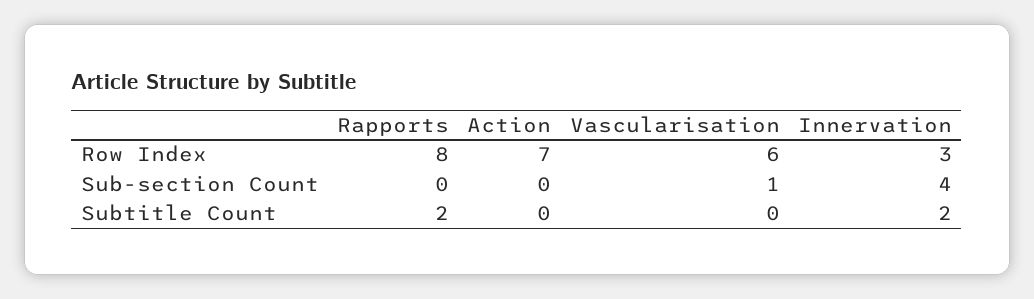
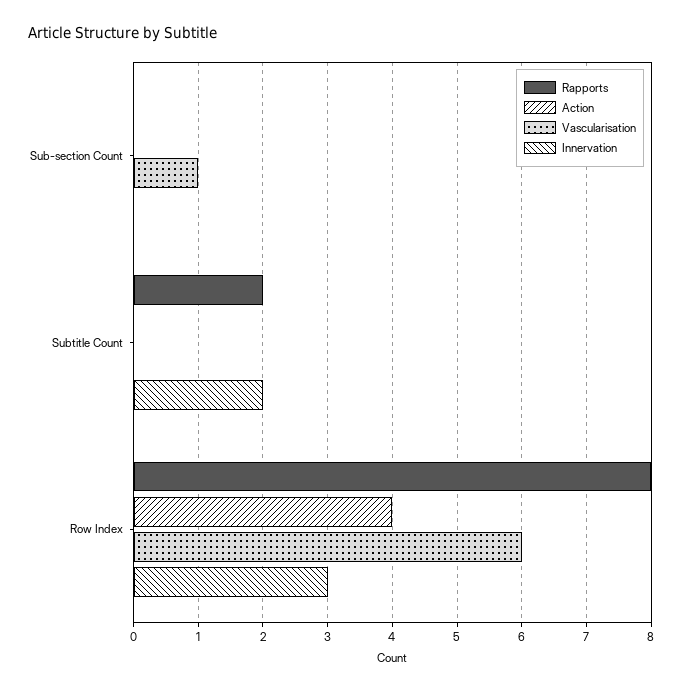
  {
    "Rapports": {
      "Row Index": 8,
      "Sub-section Count": 0,
      "Subtitle Count": 2
    },
    "Action": {
-     "Row Index": 7,
+     "Row Index": 4,
      "Sub-section Count": 0,
      "Subtitle Count": 0
    },
    "Vascularisation": {
      "Row Index": 6,
      "Sub-section Count": 1,
      "Subtitle Count": 0
    },
    "Innervation": {
      "Row Index": 3,
-     "Sub-section Count": 4,
+     "Sub-section Count": 0,
      "Subtitle Count": 2
    }
  }

